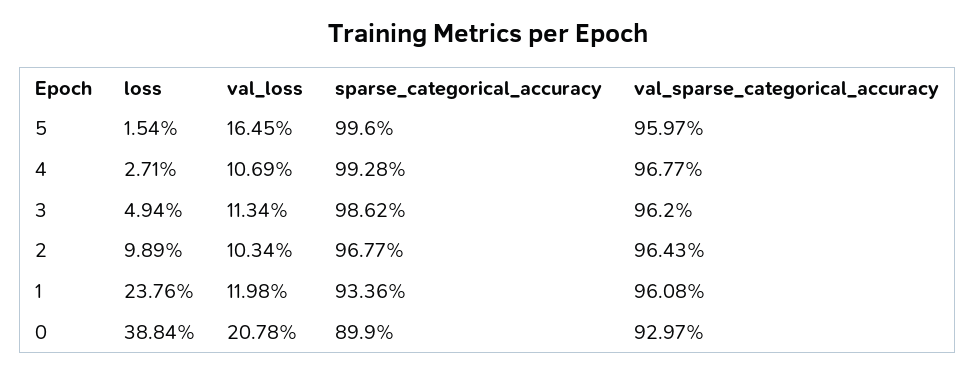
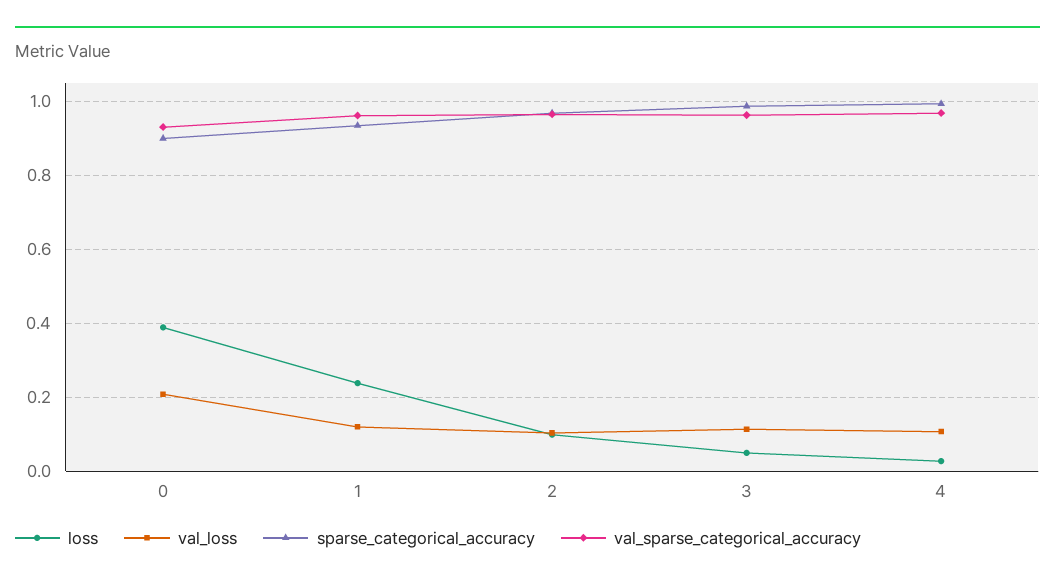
  {
    "loss": {
-     "5": 0.0154,
      "4": 0.0271,
      "3": 0.0494,
      "2": 0.0989,
      "1": 0.2376,
      "0": 0.3884
    },
    "val_loss": {
-     "5": 0.1645,
      "4": 0.1069,
      "3": 0.1134,
      "2": 0.1034,
      "1": 0.1198,
      "0": 0.2078
    },
    "sparse_categorical_accuracy": {
-     "5": 0.996,
      "4": 0.9928,
      "3": 0.9862,
      "2": 0.9677,
      "1": 0.9336,
      "0": 0.899
    },
    "val_sparse_categorical_accuracy": {
-     "5": 0.9597,
      "4": 0.9677,
      "3": 0.962,
      "2": 0.9643,
      "1": 0.9608,
      "0": 0.9297
    }
  }

